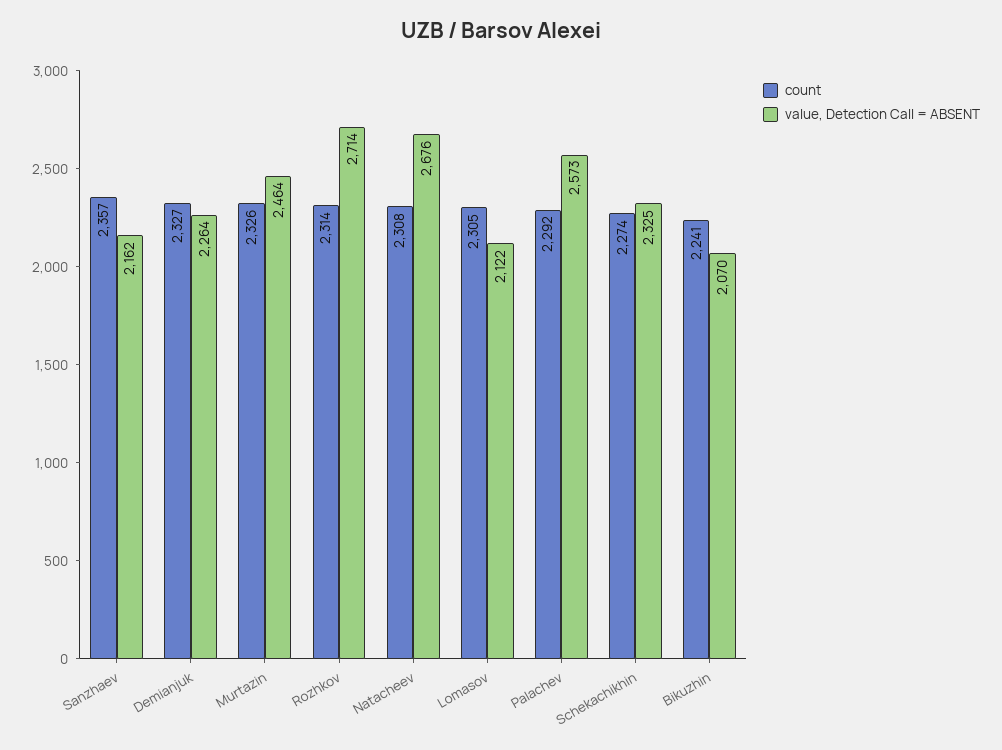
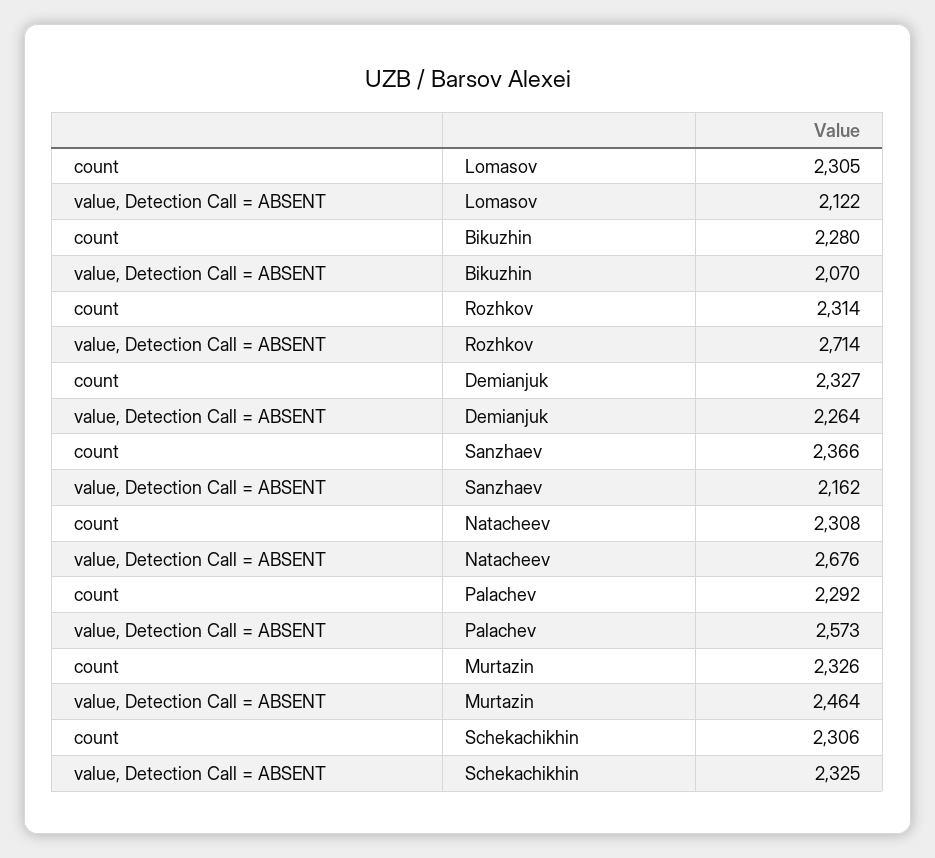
  {
    "count": {
-     "Sanzhaev": 2357,
+     "Sanzhaev": 2366,
      "Demianjuk": 2327,
      "Murtazin": 2326,
      "Rozhkov": 2314,
      "Natacheev": 2308,
      "Lomasov": 2305,
      "Palachev": 2292,
-     "Schekachikhin": 2274,
+     "Schekachikhin": 2306,
-     "Bikuzhin": 2241
+     "Bikuzhin": 2280
    },
    "value, Detection Call = ABSENT": {
      "Sanzhaev": 2162,
      "Demianjuk": 2264,
      "Murtazin": 2464,
      "Rozhkov": 2714,
      "Natacheev": 2676,
      "Lomasov": 2122,
      "Palachev": 2573,
      "Schekachikhin": 2325,
      "Bikuzhin": 2070
    }
  }

